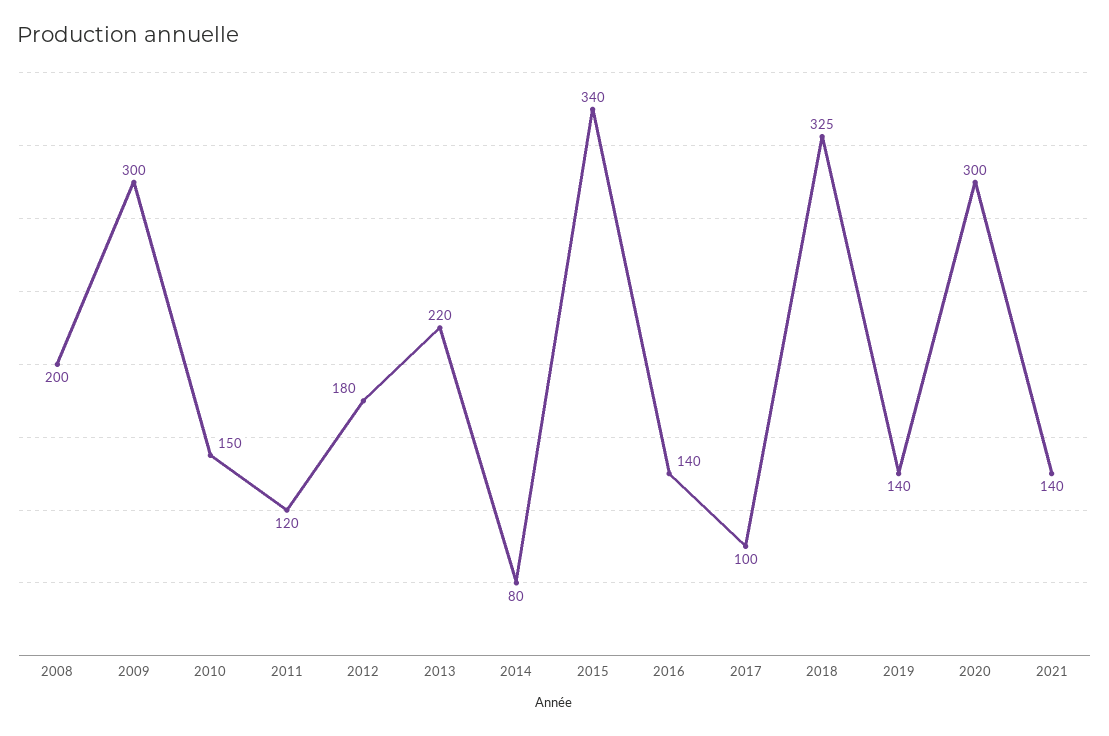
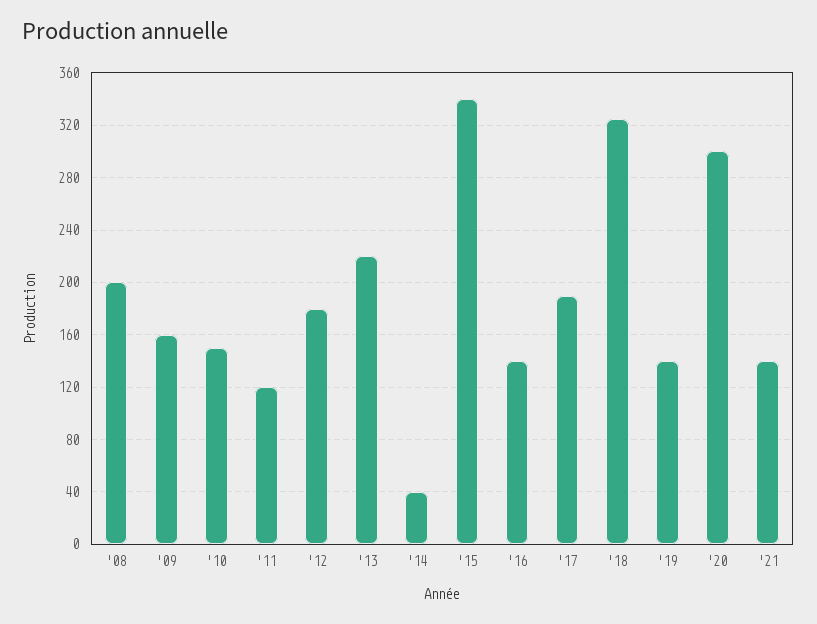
  {
    "2008": 200,
-   "2009": 300,
+   "2009": 160,
    "2010": 150,
    "2011": 120,
    "2012": 180,
    "2013": 220,
-   "2014": 80,
+   "2014": 40,
    "2015": 340,
    "2016": 140,
-   "2017": 100,
+   "2017": 190,
    "2018": 325,
    "2019": 140,
    "2020": 300,
    "2021": 140
  }

